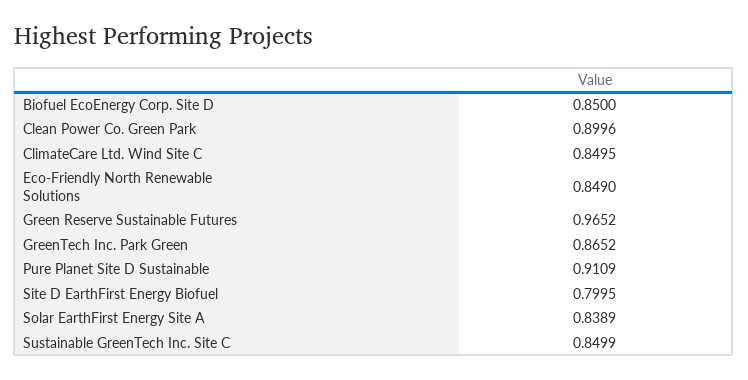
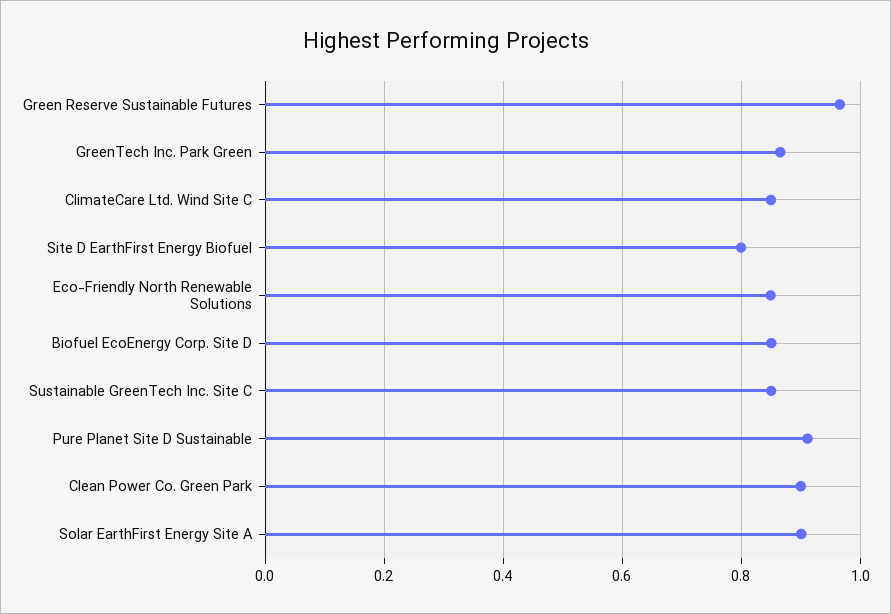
  {
    "Biofuel EcoEnergy Corp. Site D": 0.85,
    "Clean Power Co. Green Park": 0.8996,
    "ClimateCare Ltd. Wind Site C": 0.8495,
    "Eco-Friendly North Renewable Solutions": 0.849,
    "Green Reserve Sustainable Futures": 0.9652,
    "GreenTech Inc. Park Green": 0.8652,
    "Pure Planet Site D Sustainable": 0.9109,
    "Site D EarthFirst Energy Biofuel": 0.7995,
-   "Solar EarthFirst Energy Site A": 0.8389,
+   "Solar EarthFirst Energy Site A": 0.9,
    "Sustainable GreenTech Inc. Site C": 0.8499
  }

